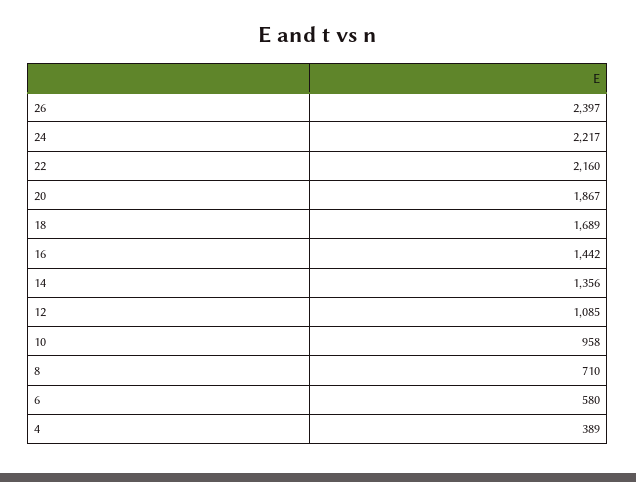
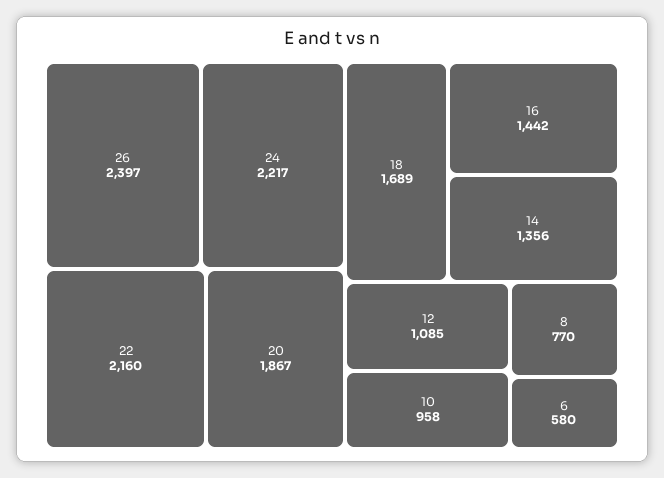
  {
    "26": 2397,
    "24": 2217,
    "22": 2160,
    "20": 1867,
    "18": 1689,
    "16": 1442,
    "14": 1356,
    "12": 1085,
    "10": 958,
-   "8": 710,
+   "8": 770,
-   "6": 580,
+   "6": 580
-   "4": 389
  }

